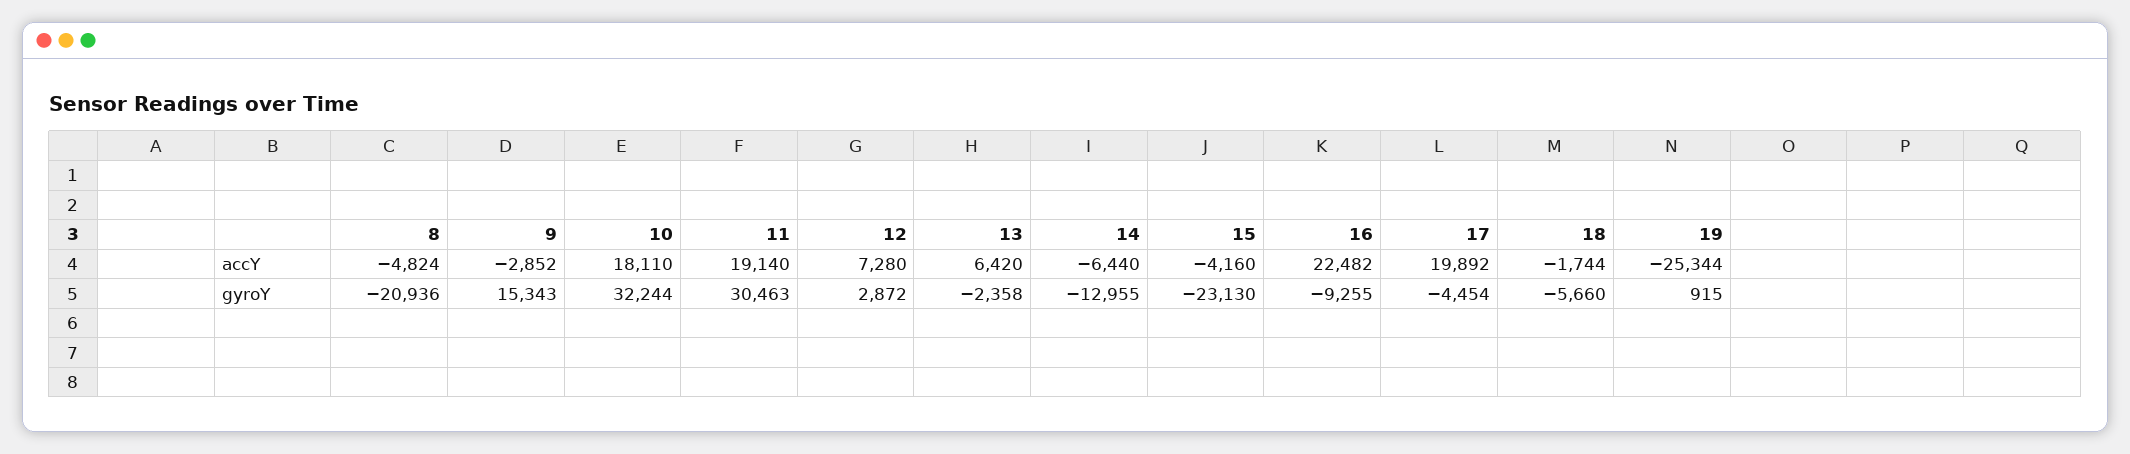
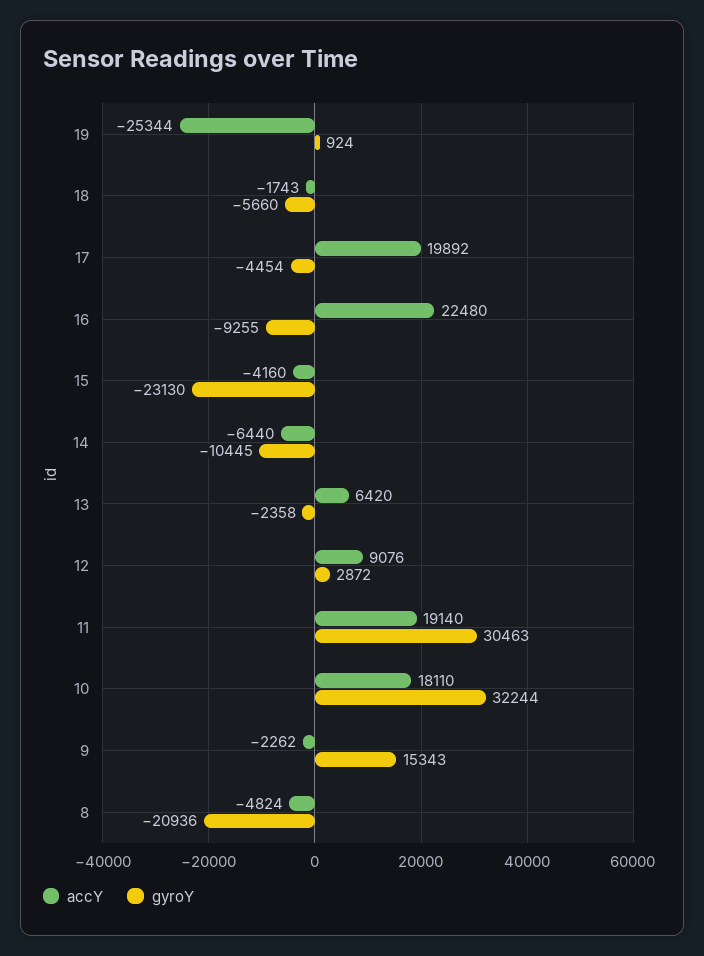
  {
    "accY": {
      "8": -4824,
-     "9": -2852,
+     "9": -2262,
      "10": 18110,
      "11": 19140,
-     "12": 7280,
+     "12": 9076,
      "13": 6420,
      "14": -6440,
      "15": -4160,
-     "16": 22482,
+     "16": 22480,
      "17": 19892,
-     "18": -1744,
+     "18": -1743,
      "19": -25344
    },
    "gyroY": {
      "8": -20936,
      "9": 15343,
      "10": 32244,
      "11": 30463,
      "12": 2872,
      "13": -2358,
-     "14": -12955,
+     "14": -10445,
      "15": -23130,
      "16": -9255,
      "17": -4454,
      "18": -5660,
-     "19": 915
+     "19": 924
    }
  }

